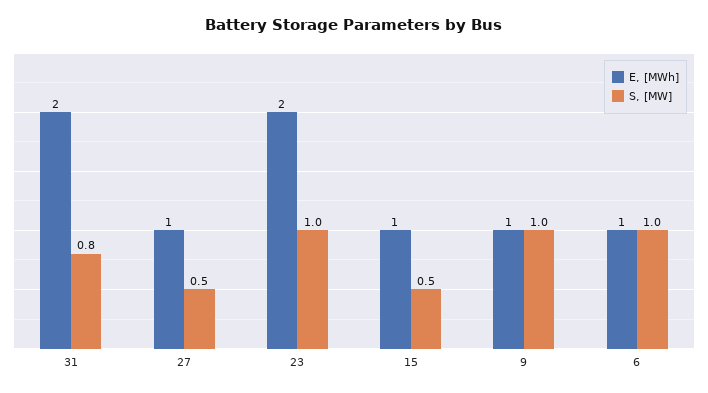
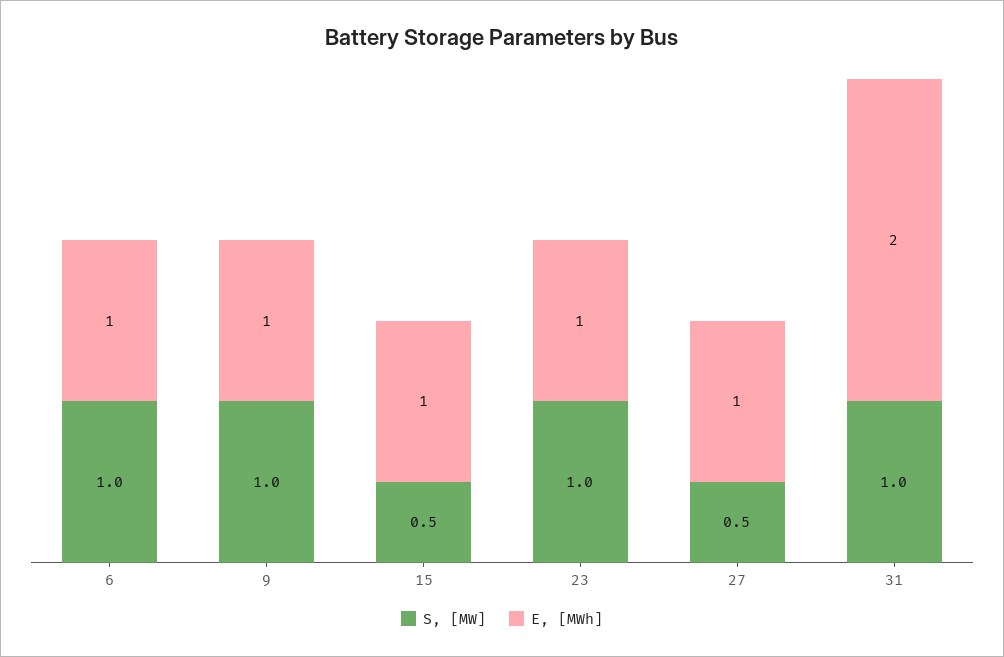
  {
    "E, [MWh]": {
      "31": 2,
      "27": 1,
-     "23": 2,
+     "23": 1,
      "15": 1,
      "9": 1,
      "6": 1
    },
    "S, [MW]": {
-     "31": 0.8,
+     "31": 1,
      "27": 0.5,
      "23": 1,
      "15": 0.5,
      "9": 1,
      "6": 1
    }
  }

